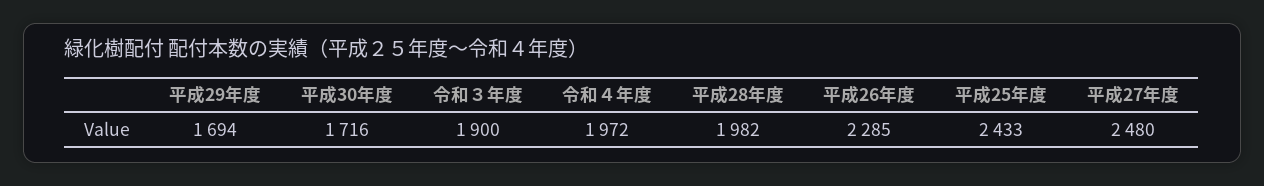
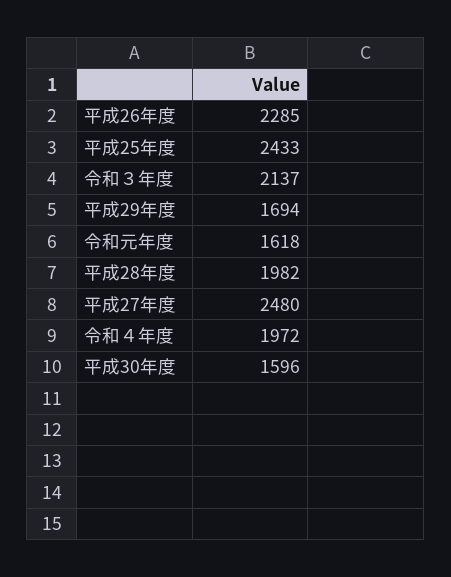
  {
    "平成29年度": 1694,
-   "平成30年度": 1716,
+   "平成30年度": 1596,
-   "令和３年度": 1900,
+   "令和３年度": 2137,
    "令和４年度": 1972,
    "平成28年度": 1982,
    "平成26年度": 2285,
    "平成25年度": 2433,
-   "平成27年度": 2480
+   "平成27年度": 2480,
+   "令和元年度": 1618
  }

